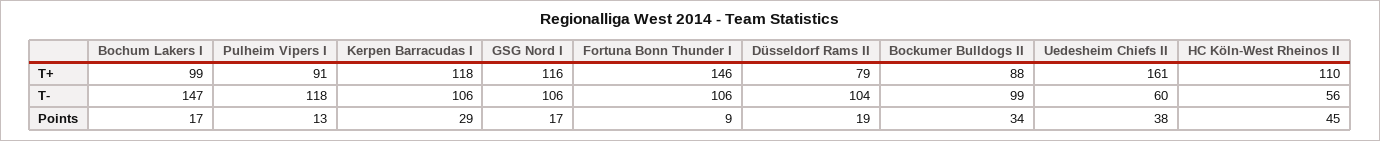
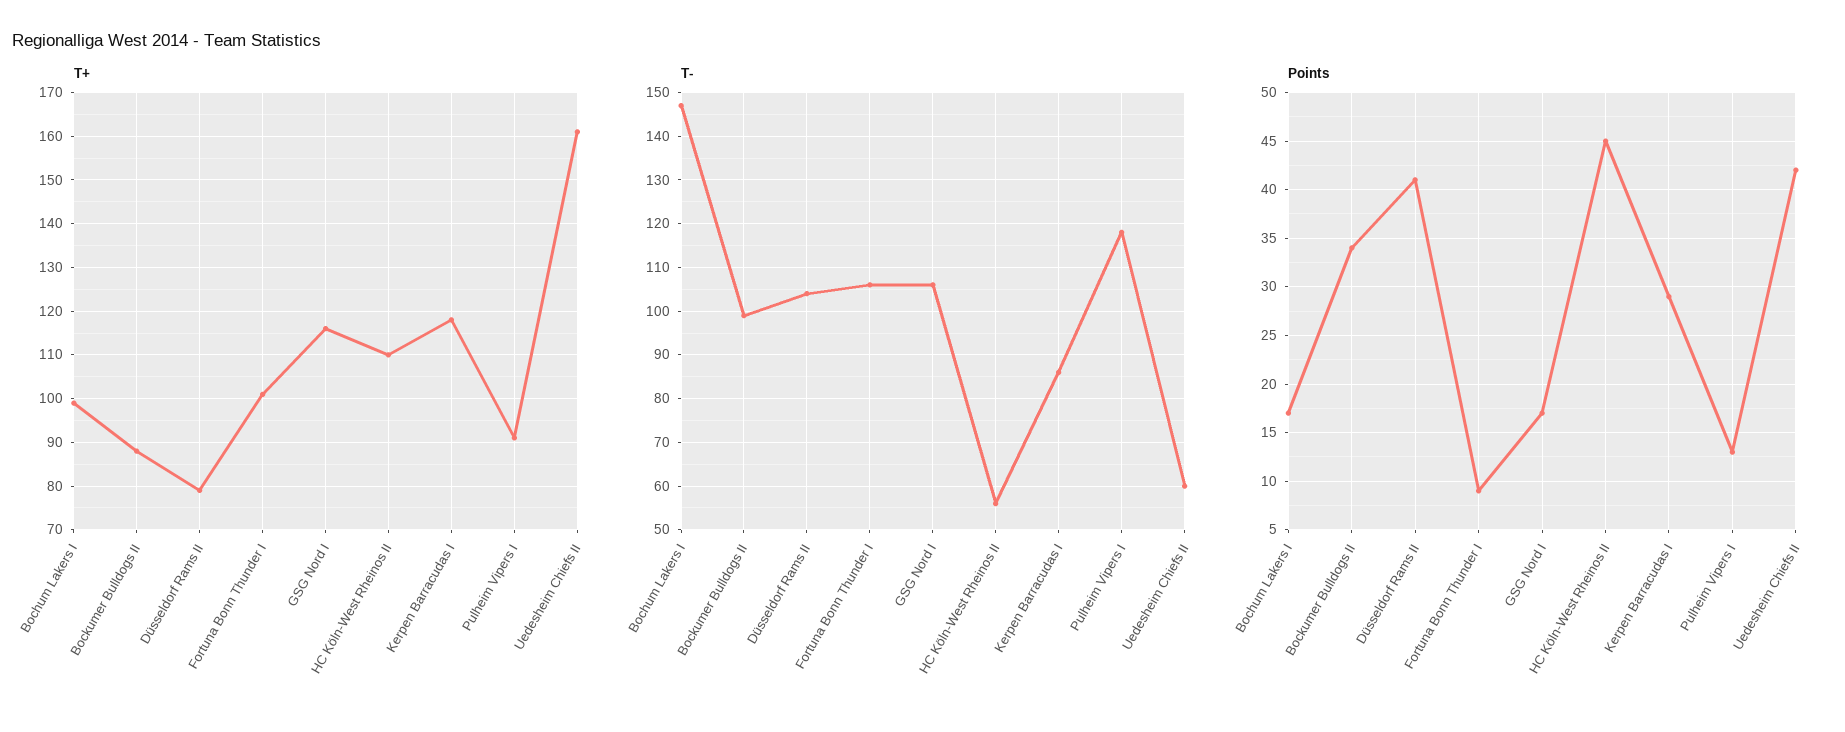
  {
    "T+": {
      "Bochum Lakers I": 99,
      "Pulheim Vipers I": 91,
      "Kerpen Barracudas I": 118,
      "GSG Nord I": 116,
-     "Fortuna Bonn Thunder I": 146,
+     "Fortuna Bonn Thunder I": 100,
      "Düsseldorf Rams II": 79,
      "Bockumer Bulldogs II": 88,
      "Uedesheim Chiefs II": 161,
      "HC Köln-West Rheinos II": 110
    },
    "T-": {
      "Bochum Lakers I": 147,
      "Pulheim Vipers I": 118,
-     "Kerpen Barracudas I": 106,
+     "Kerpen Barracudas I": 85,
      "GSG Nord I": 106,
      "Fortuna Bonn Thunder I": 106,
      "Düsseldorf Rams II": 104,
      "Bockumer Bulldogs II": 99,
      "Uedesheim Chiefs II": 60,
      "HC Köln-West Rheinos II": 56
    },
    "Points": {
      "Bochum Lakers I": 17,
      "Pulheim Vipers I": 13,
      "Kerpen Barracudas I": 29,
      "GSG Nord I": 17,
      "Fortuna Bonn Thunder I": 9,
-     "Düsseldorf Rams II": 19,
+     "Düsseldorf Rams II": 41,
      "Bockumer Bulldogs II": 34,
-     "Uedesheim Chiefs II": 38,
+     "Uedesheim Chiefs II": 42,
      "HC Köln-West Rheinos II": 45
    }
  }

